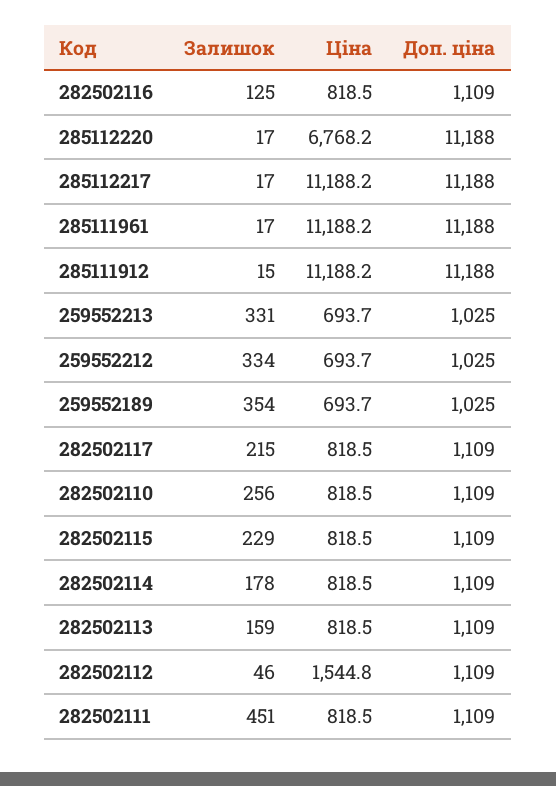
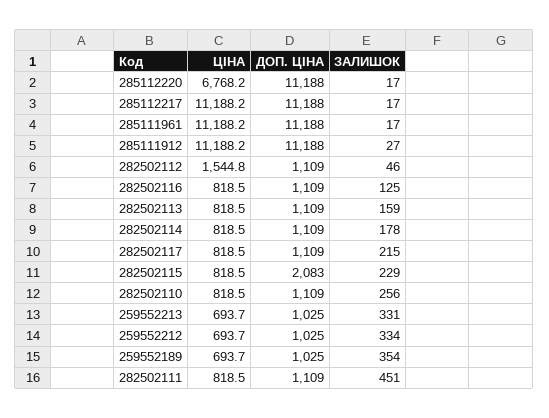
  {
    "Залишок": {
      "282502116": 125,
      "285112220": 17,
      "285112217": 17,
      "285111961": 17,
-     "285111912": 15,
+     "285111912": 27,
      "259552213": 331,
      "259552212": 334,
      "259552189": 354,
      "282502117": 215,
      "282502110": 256,
      "282502115": 229,
      "282502114": 178,
      "282502113": 159,
      "282502112": 46,
      "282502111": 451
    },
    "Ціна": {
      "282502116": 818.5,
      "285112220": 6768.2,
      "285112217": 11188.2,
      "285111961": 11188.2,
      "285111912": 11188.2,
      "259552213": 693.7,
      "259552212": 693.7,
      "259552189": 693.7,
      "282502117": 818.5,
      "282502110": 818.5,
      "282502115": 818.5,
      "282502114": 818.5,
      "282502113": 818.5,
      "282502112": 1544.8,
      "282502111": 818.5
    },
    "Доп. ціна": {
      "282502116": 1109,
      "285112220": 11188,
      "285112217": 11188,
      "285111961": 11188,
      "285111912": 11188,
      "259552213": 1025,
      "259552212": 1025,
      "259552189": 1025,
      "282502117": 1109,
      "282502110": 1109,
-     "282502115": 1109,
+     "282502115": 2083,
      "282502114": 1109,
      "282502113": 1109,
      "282502112": 1109,
      "282502111": 1109
    }
  }

